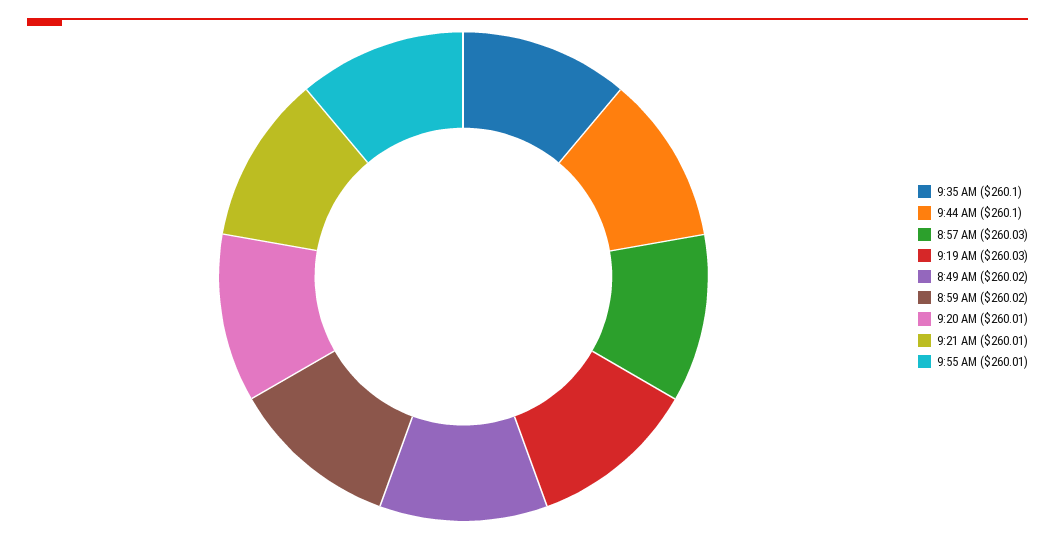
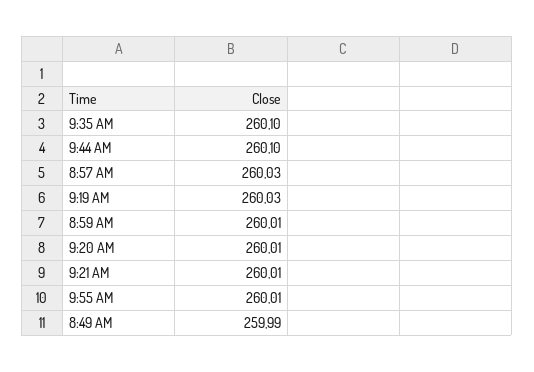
  {
    "9:35 AM": 260.1,
    "9:44 AM": 260.1,
    "8:57 AM": 260.03,
    "9:19 AM": 260.03,
-   "8:49 AM": 260.02,
+   "8:49 AM": 259.99,
-   "8:59 AM": 260.02,
+   "8:59 AM": 260.01,
    "9:20 AM": 260.01,
    "9:21 AM": 260.01,
    "9:55 AM": 260.01
  }

